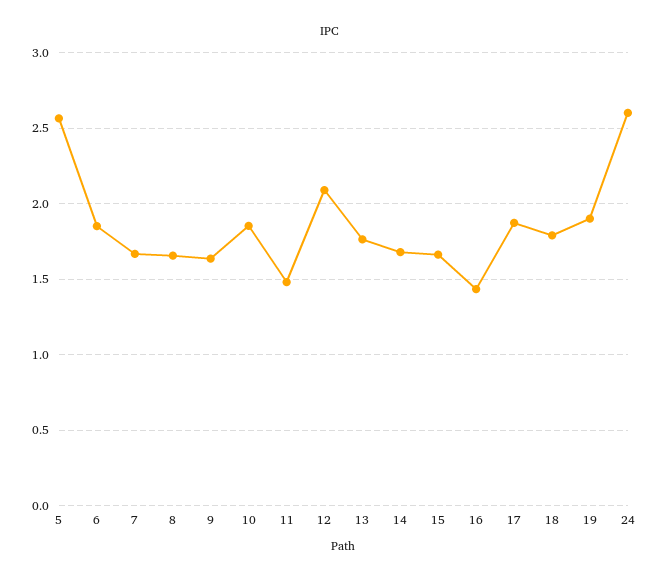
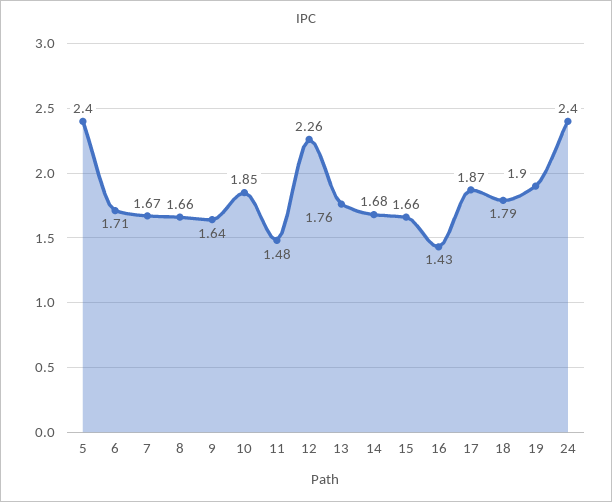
  {
-   "5": 2.55,
+   "5": 2.4,
-   "6": 1.85,
+   "6": 1.71,
    "7": 1.67,
    "8": 1.66,
    "9": 1.64,
    "10": 1.85,
    "11": 1.48,
-   "12": 2.1,
+   "12": 2.26,
    "13": 1.76,
    "14": 1.68,
    "15": 1.66,
    "16": 1.43,
    "17": 1.87,
    "18": 1.79,
    "19": 1.9,
-   "24": 2.6
+   "24": 2.4
  }

